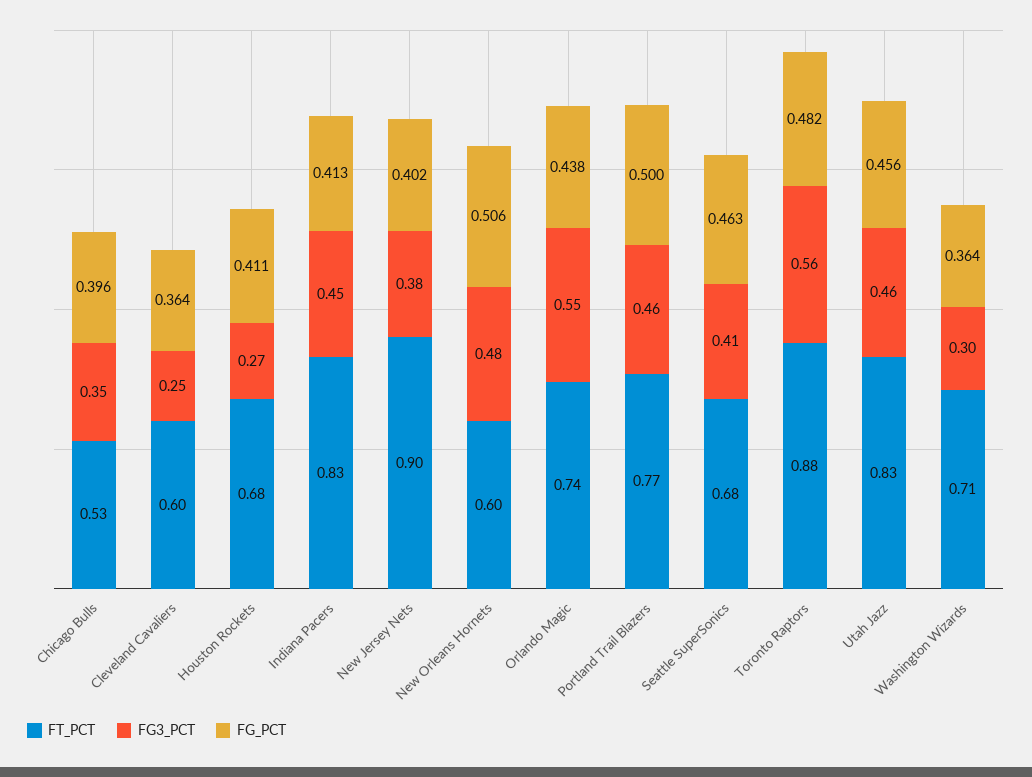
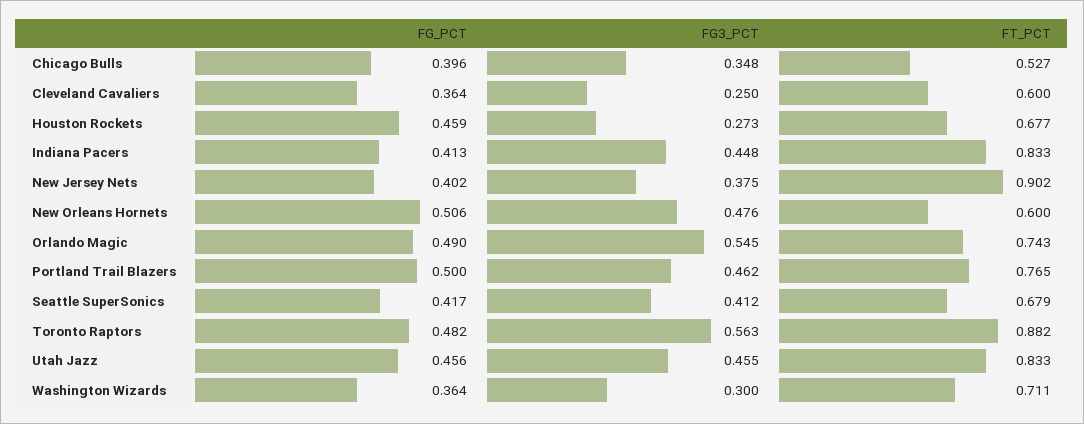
  {
    "FT_PCT": {
      "Chicago Bulls": 0.527,
      "Cleveland Cavaliers": 0.6,
      "Houston Rockets": 0.677,
      "Indiana Pacers": 0.833,
      "New Jersey Nets": 0.902,
      "New Orleans Hornets": 0.6,
      "Orlando Magic": 0.743,
      "Portland Trail Blazers": 0.765,
      "Seattle SuperSonics": 0.679,
      "Toronto Raptors": 0.882,
      "Utah Jazz": 0.833,
      "Washington Wizards": 0.711
    },
    "FG3_PCT": {
      "Chicago Bulls": 0.348,
      "Cleveland Cavaliers": 0.25,
      "Houston Rockets": 0.273,
      "Indiana Pacers": 0.448,
      "New Jersey Nets": 0.375,
      "New Orleans Hornets": 0.476,
      "Orlando Magic": 0.545,
      "Portland Trail Blazers": 0.462,
      "Seattle SuperSonics": 0.412,
      "Toronto Raptors": 0.563,
      "Utah Jazz": 0.455,
      "Washington Wizards": 0.3
    },
    "FG_PCT": {
      "Chicago Bulls": 0.396,
      "Cleveland Cavaliers": 0.364,
-     "Houston Rockets": 0.411,
+     "Houston Rockets": 0.459,
      "Indiana Pacers": 0.413,
      "New Jersey Nets": 0.402,
      "New Orleans Hornets": 0.506,
-     "Orlando Magic": 0.438,
+     "Orlando Magic": 0.49,
      "Portland Trail Blazers": 0.5,
-     "Seattle SuperSonics": 0.463,
+     "Seattle SuperSonics": 0.417,
      "Toronto Raptors": 0.482,
      "Utah Jazz": 0.456,
      "Washington Wizards": 0.364
    }
  }

